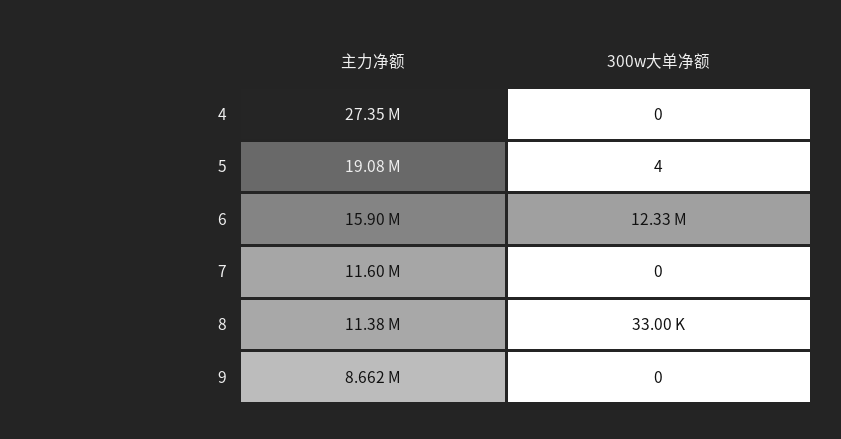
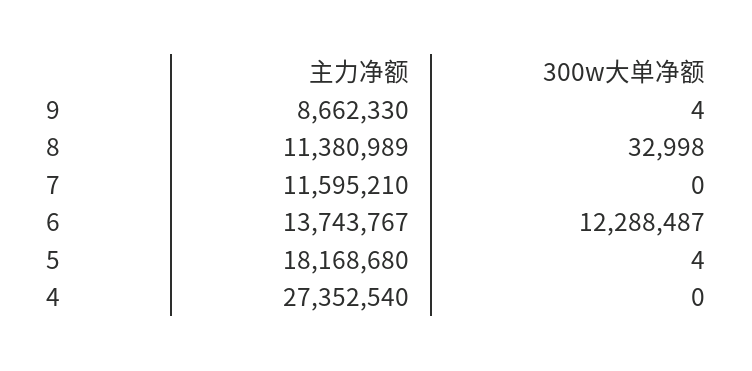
  {
    "主力净额": {
      "4": 27352540,
-     "5": 19080000,
+     "5": 18168680,
-     "6": 15900000,
+     "6": 13743767,
      "7": 11595210,
      "8": 11380989,
      "9": 8662330
    },
    "300w大单净额": {
      "4": 0,
      "5": 4,
-     "6": 12330000,
+     "6": 12288487,
      "7": 0,
      "8": 32998,
-     "9": 0
+     "9": 4
    }
  }

